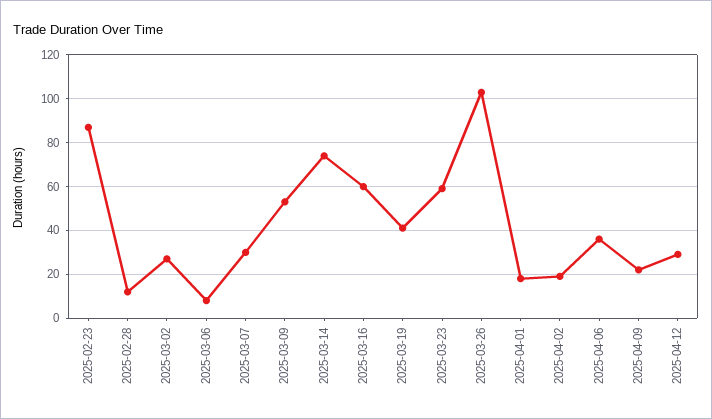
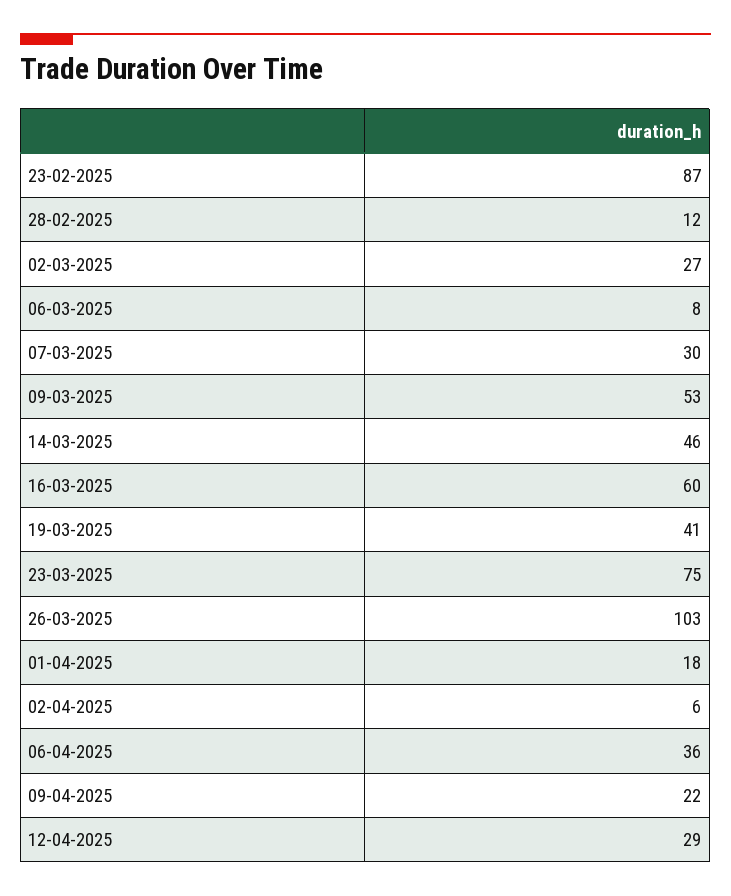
  {
    "2025-02-23": 87,
    "2025-02-28": 12,
    "2025-03-02": 27,
    "2025-03-06": 8,
    "2025-03-07": 30,
    "2025-03-09": 53,
-   "2025-03-14": 75,
+   "2025-03-14": 46,
    "2025-03-16": 60,
    "2025-03-19": 41,
-   "2025-03-23": 60,
+   "2025-03-23": 75,
    "2025-03-26": 103,
    "2025-04-01": 18,
-   "2025-04-02": 20,
+   "2025-04-02": 6,
    "2025-04-06": 36,
    "2025-04-09": 22,
    "2025-04-12": 29
  }

